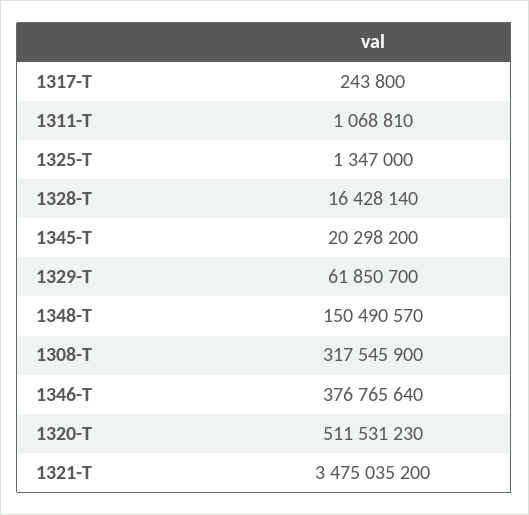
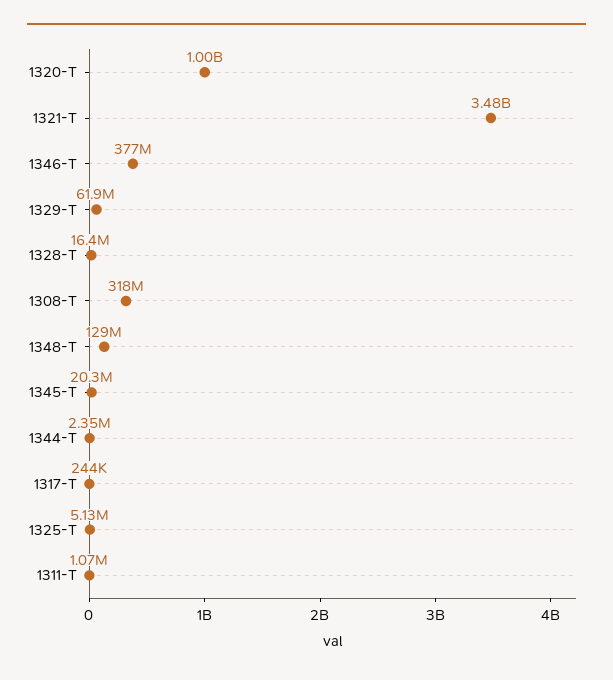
  {
    "1317-T": 243800,
    "1311-T": 1068810,
-   "1325-T": 1347000,
+   "1325-T": 5130000,
    "1328-T": 16428140,
    "1345-T": 20298200,
    "1329-T": 61850700,
-   "1348-T": 150490570,
+   "1348-T": 129000000,
    "1308-T": 317545900,
    "1346-T": 376765640,
-   "1320-T": 511531230,
+   "1320-T": 1000000000,
-   "1321-T": 3475035200
+   "1321-T": 3475035200,
+   "1344-T": 2350000
  }

